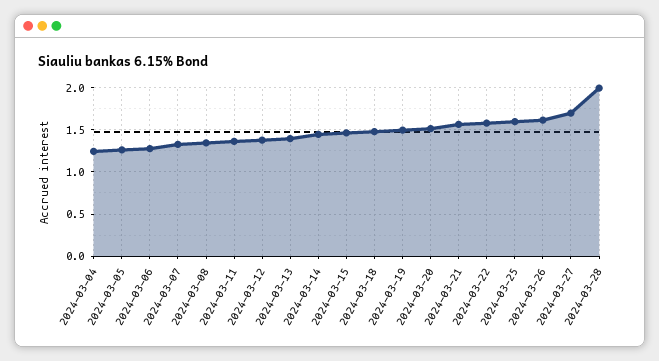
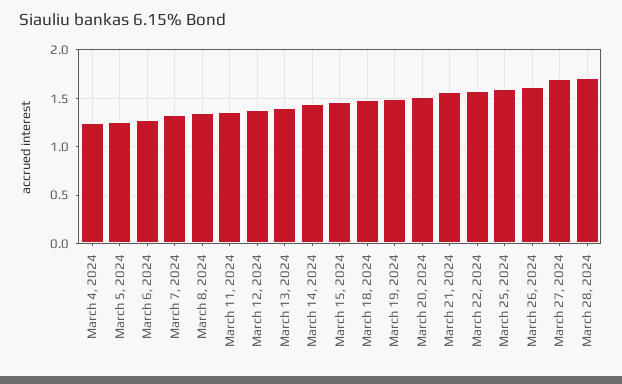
  {
    "2024-03-04": 1.2,
    "2024-03-05": 1.3,
    "2024-03-06": 1.3,
    "2024-03-07": 1.3,
    "2024-03-08": 1.3,
    "2024-03-11": 1.4,
    "2024-03-12": 1.4,
    "2024-03-13": 1.4,
    "2024-03-14": 1.4,
    "2024-03-15": 1.5,
    "2024-03-18": 1.5,
    "2024-03-19": 1.5,
    "2024-03-20": 1.5,
    "2024-03-21": 1.6,
    "2024-03-22": 1.6,
    "2024-03-25": 1.6,
    "2024-03-26": 1.6,
    "2024-03-27": 1.7,
-   "2024-03-28": 2
+   "2024-03-28": 1.7
  }

